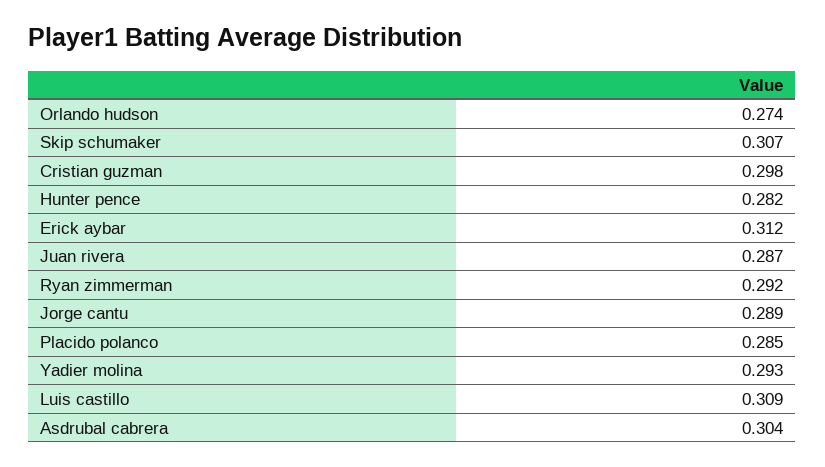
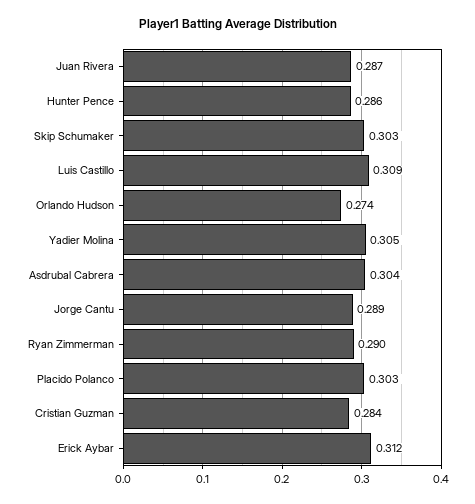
  {
    "Orlando hudson": 0.274,
-   "Skip schumaker": 0.307,
+   "Skip schumaker": 0.303,
-   "Cristian guzman": 0.298,
+   "Cristian guzman": 0.284,
-   "Hunter pence": 0.282,
+   "Hunter pence": 0.286,
    "Erick aybar": 0.312,
    "Juan rivera": 0.287,
-   "Ryan zimmerman": 0.292,
+   "Ryan zimmerman": 0.29,
    "Jorge cantu": 0.289,
-   "Placido polanco": 0.285,
+   "Placido polanco": 0.303,
-   "Yadier molina": 0.293,
+   "Yadier molina": 0.305,
    "Luis castillo": 0.309,
    "Asdrubal cabrera": 0.304
  }

